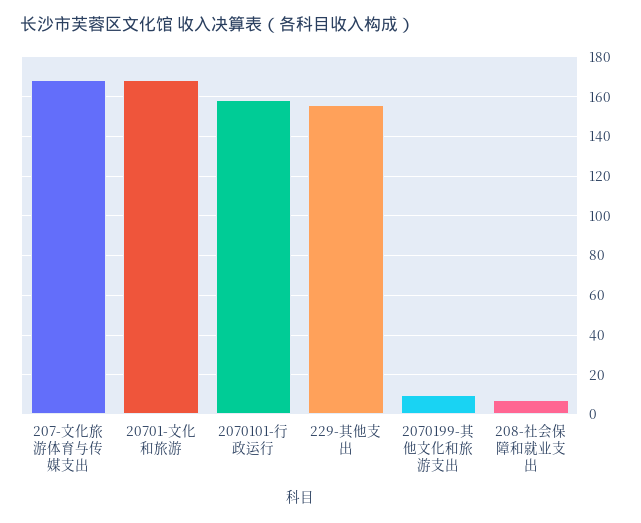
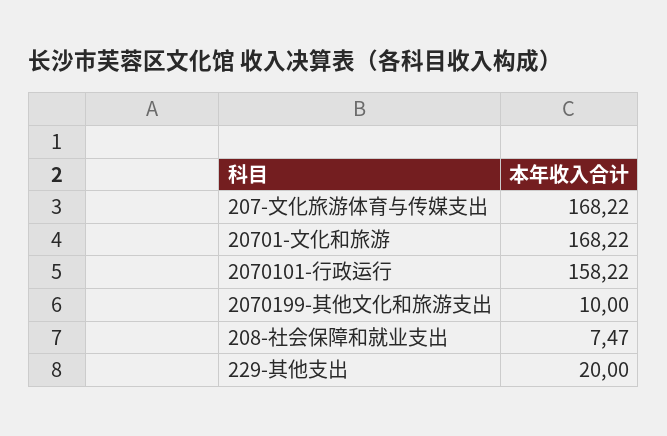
  {
    "207-文化旅游体育与传媒支出": 168.22,
    "20701-文化和旅游": 168.22,
    "2070101-行政运行": 158.22,
-   "229-其他支出": 155,
+   "229-其他支出": 20,
    "2070199-其他文化和旅游支出": 10,
    "208-社会保障和就业支出": 7.47
  }

